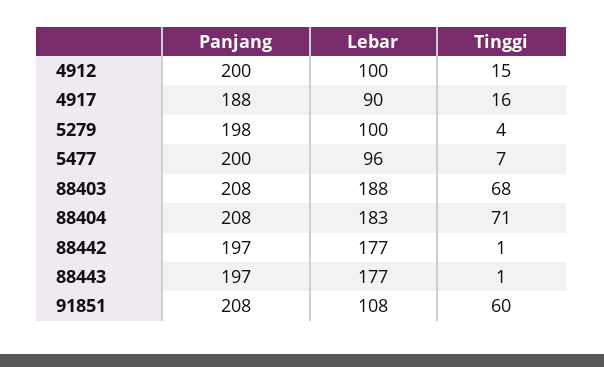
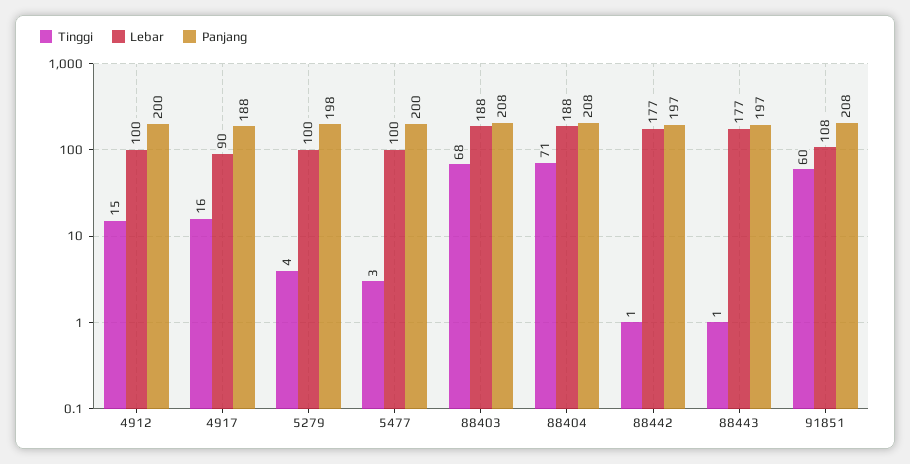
  {
    "Panjang": {
      "4912": 200,
      "4917": 188,
      "5279": 198,
      "5477": 200,
      "88403": 208,
      "88404": 208,
      "88442": 197,
      "88443": 197,
      "91851": 208
    },
    "Lebar": {
      "4912": 100,
      "4917": 90,
      "5279": 100,
-     "5477": 96,
+     "5477": 100,
      "88403": 188,
-     "88404": 183,
+     "88404": 188,
      "88442": 177,
      "88443": 177,
      "91851": 108
    },
    "Tinggi": {
      "4912": 15,
      "4917": 16,
      "5279": 4,
-     "5477": 7,
+     "5477": 3,
      "88403": 68,
      "88404": 71,
      "88442": 1,
      "88443": 1,
      "91851": 60
    }
  }

